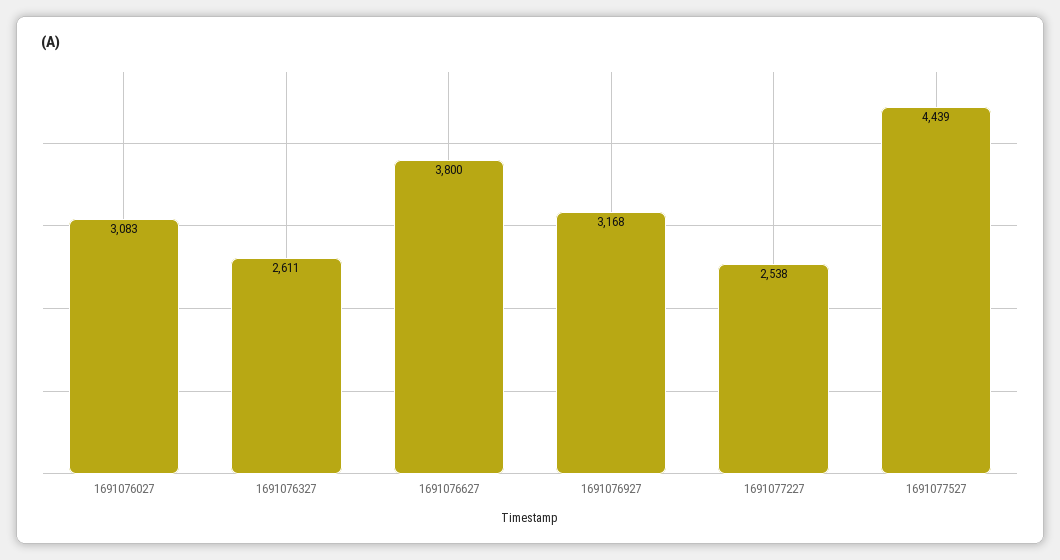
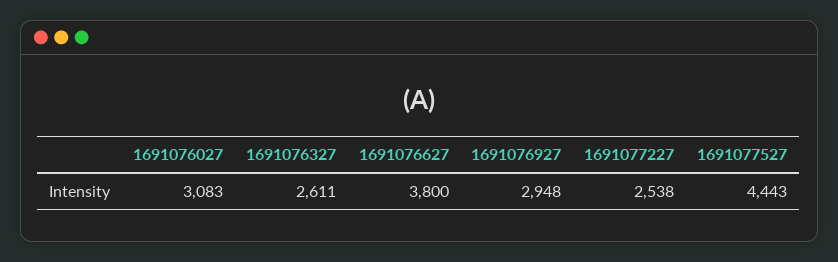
  {
    "1691076027": 3083,
    "1691076327": 2611,
    "1691076627": 3800,
-   "1691076927": 3168,
+   "1691076927": 2948,
    "1691077227": 2538,
-   "1691077527": 4439
+   "1691077527": 4443
  }

